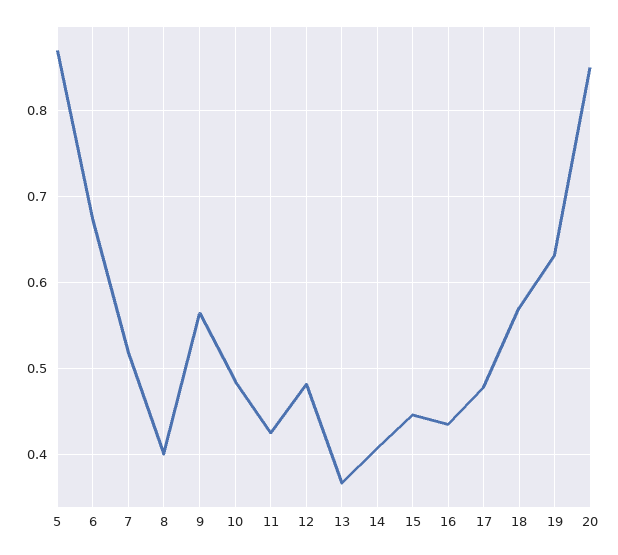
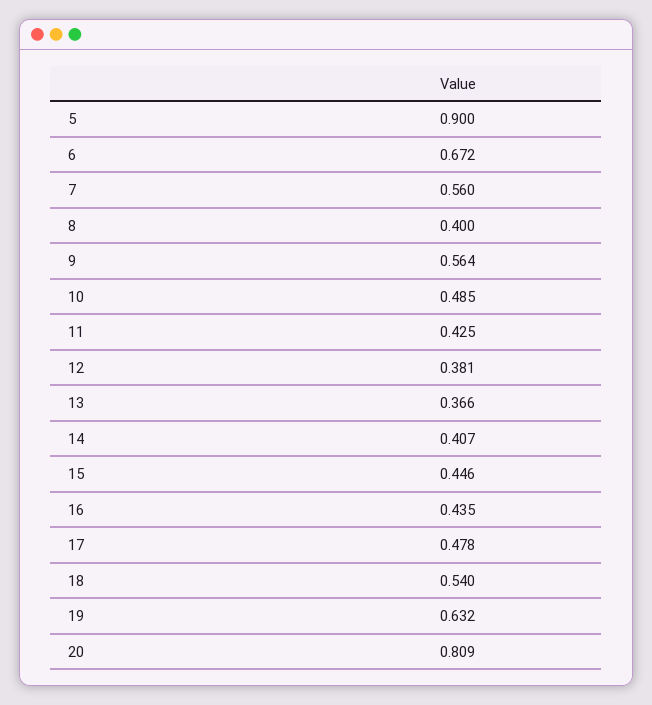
  {
-   "5": 0.87,
+   "5": 0.9,
    "6": 0.672,
-   "7": 0.52,
+   "7": 0.56,
    "8": 0.4,
    "9": 0.564,
    "10": 0.485,
    "11": 0.425,
-   "12": 0.48,
+   "12": 0.381,
    "13": 0.366,
    "14": 0.407,
    "15": 0.446,
    "16": 0.435,
    "17": 0.478,
-   "18": 0.57,
+   "18": 0.54,
    "19": 0.632,
-   "20": 0.85
+   "20": 0.809
  }

